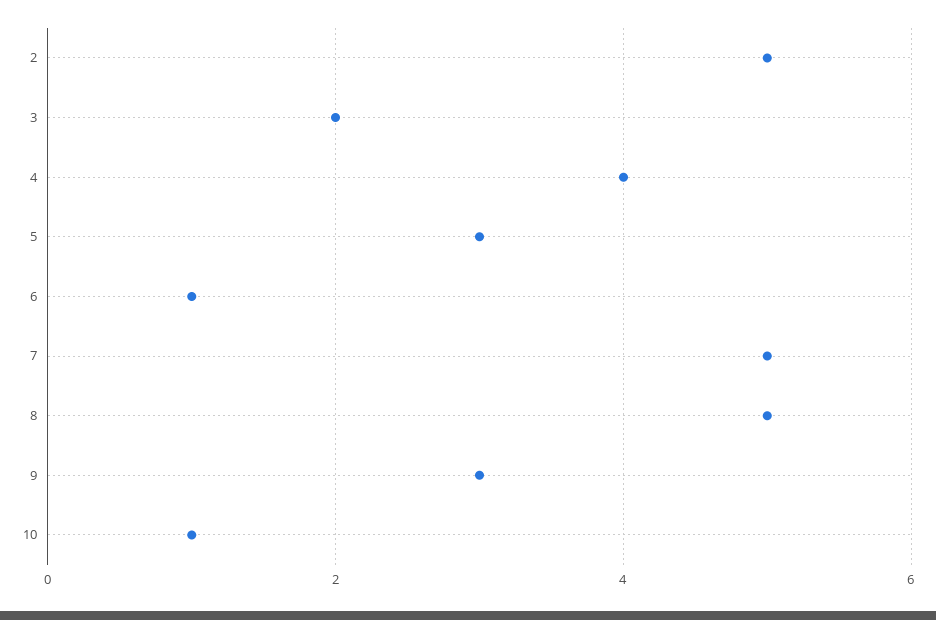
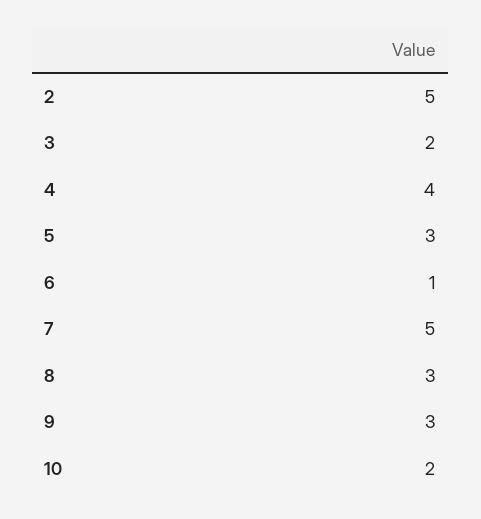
  {
    "2": 5,
    "3": 2,
    "4": 4,
    "5": 3,
    "6": 1,
    "7": 5,
-   "8": 5,
+   "8": 3,
    "9": 3,
-   "10": 1
+   "10": 2
  }

